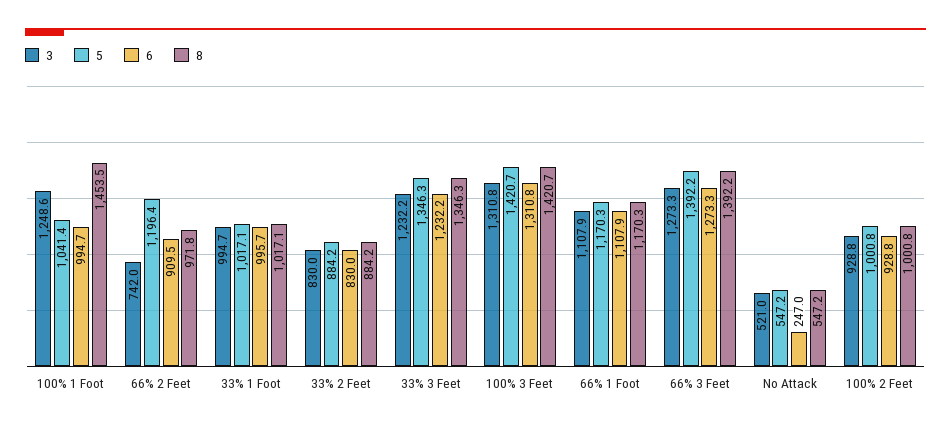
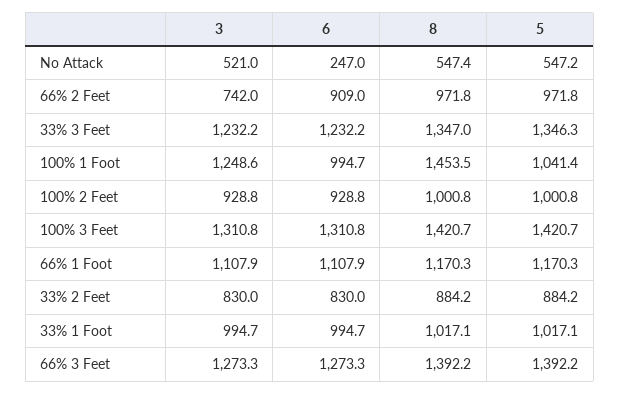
  {
    "3": {
      "100% 1 Foot": 1248.6,
      "66% 2 Feet": 742,
      "33% 1 Foot": 994.7,
      "33% 2 Feet": 830,
      "33% 3 Feet": 1232.2,
      "100% 3 Feet": 1310.8,
      "66% 1 Foot": 1107.9,
      "66% 3 Feet": 1273.3,
      "No Attack": 521,
      "100% 2 Feet": 928.8
    },
    "5": {
      "100% 1 Foot": 1041.4,
-     "66% 2 Feet": 1196.4,
+     "66% 2 Feet": 971.8,
      "33% 1 Foot": 1017.1,
      "33% 2 Feet": 884.2,
      "33% 3 Feet": 1346.3,
      "100% 3 Feet": 1420.7,
      "66% 1 Foot": 1170.3,
      "66% 3 Feet": 1392.2,
      "No Attack": 547.2,
      "100% 2 Feet": 1000.8
    },
    "6": {
      "100% 1 Foot": 994.7,
-     "66% 2 Feet": 909.5,
+     "66% 2 Feet": 909,
-     "33% 1 Foot": 995.7,
+     "33% 1 Foot": 994.7,
      "33% 2 Feet": 830,
      "33% 3 Feet": 1232.2,
      "100% 3 Feet": 1310.8,
      "66% 1 Foot": 1107.9,
      "66% 3 Feet": 1273.3,
      "No Attack": 247,
      "100% 2 Feet": 928.8
    },
    "8": {
      "100% 1 Foot": 1453.5,
      "66% 2 Feet": 971.8,
      "33% 1 Foot": 1017.1,
      "33% 2 Feet": 884.2,
-     "33% 3 Feet": 1346.3,
+     "33% 3 Feet": 1347,
      "100% 3 Feet": 1420.7,
      "66% 1 Foot": 1170.3,
      "66% 3 Feet": 1392.2,
-     "No Attack": 547.2,
+     "No Attack": 547.4,
      "100% 2 Feet": 1000.8
    }
  }

